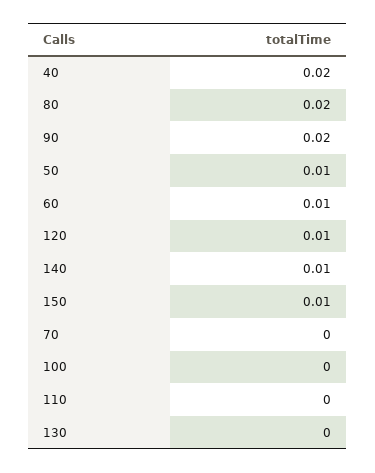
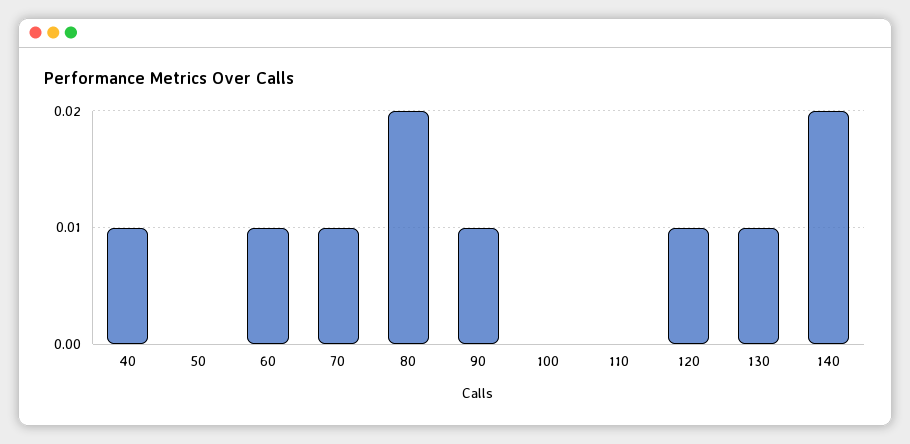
  {
-   "40": 0.02,
+   "40": 0.01,
    "80": 0.02,
-   "90": 0.02,
+   "90": 0.01,
-   "50": 0.01,
+   "50": 0,
    "60": 0.01,
    "120": 0.01,
-   "140": 0.01,
+   "140": 0.02,
-   "150": 0.01,
-   "70": 0,
+   "70": 0.01,
    "100": 0,
    "110": 0,
-   "130": 0
+   "130": 0.01
  }

